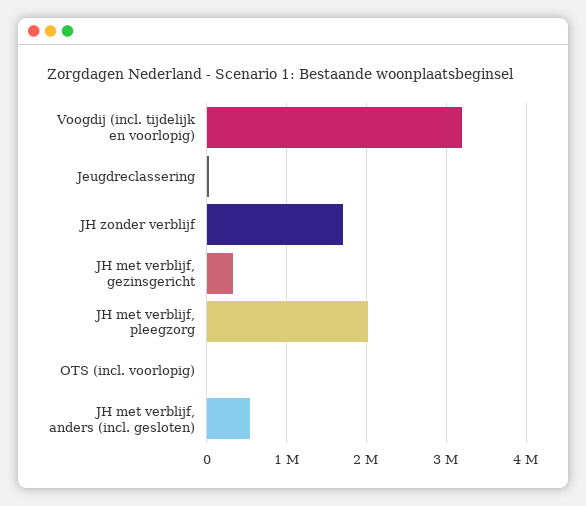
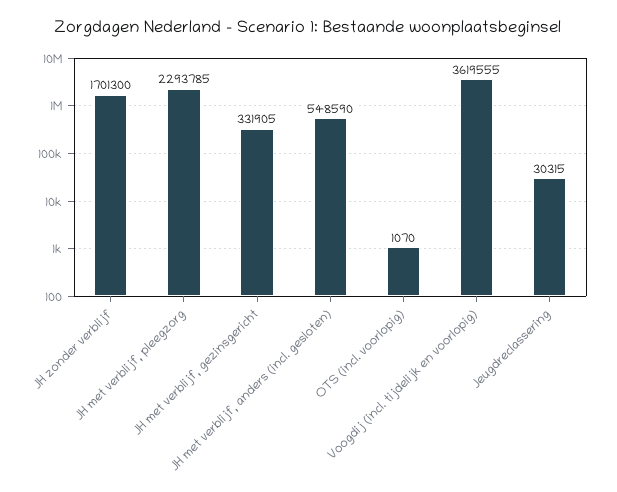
  {
-   "Voogdij (incl. tijdelijk en voorlopig)": 3200000,
+   "Voogdij (incl. tijdelijk en voorlopig)": 3619555,
    "Jeugdreclassering": 30315,
    "JH zonder verblijf": 1701300,
    "JH met verblijf, gezinsgericht": 331905,
-   "JH met verblijf, pleegzorg": 2000000,
+   "JH met verblijf, pleegzorg": 2293785,
    "OTS (incl. voorlopig)": 1070,
    "JH met verblijf, anders (incl. gesloten)": 548590
  }

